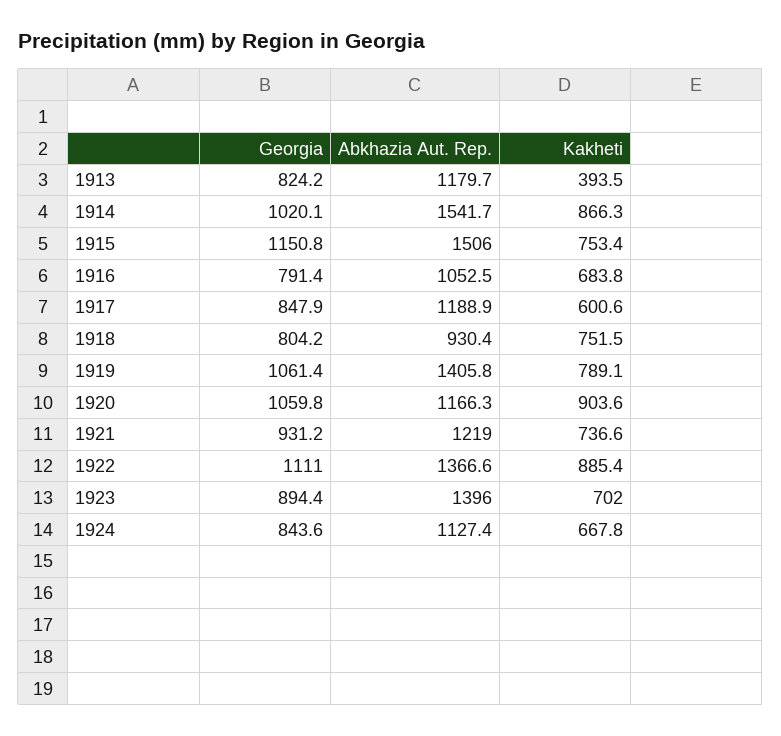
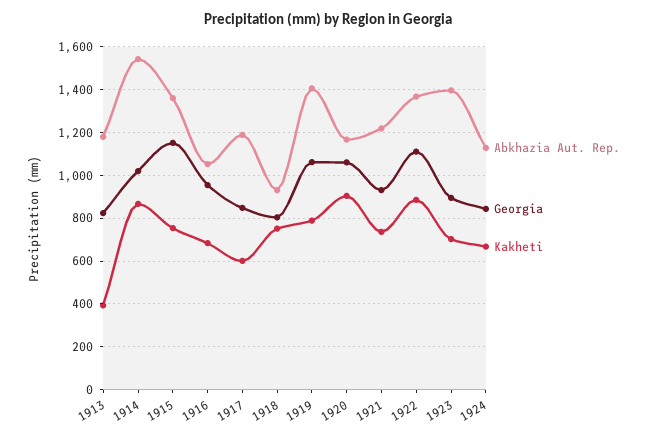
  {
    "Georgia": {
      "1913": 824.2,
      "1914": 1020.1,
      "1915": 1150.8,
-     "1916": 791.4,
+     "1916": 950,
      "1917": 847.9,
      "1918": 804.2,
      "1919": 1061.4,
      "1920": 1059.8,
      "1921": 931.2,
      "1922": 1111,
      "1923": 894.4,
      "1924": 843.6
    },
    "Abkhazia Aut. Rep.": {
      "1913": 1179.7,
      "1914": 1541.7,
-     "1915": 1506,
+     "1915": 1350,
      "1916": 1052.5,
      "1917": 1188.9,
      "1918": 930.4,
      "1919": 1405.8,
      "1920": 1166.3,
      "1921": 1219,
      "1922": 1366.6,
      "1923": 1396,
      "1924": 1127.4
    },
    "Kakheti": {
      "1913": 393.5,
      "1914": 866.3,
      "1915": 753.4,
      "1916": 683.8,
      "1917": 600.6,
      "1918": 751.5,
      "1919": 789.1,
      "1920": 903.6,
      "1921": 736.6,
      "1922": 885.4,
      "1923": 702,
      "1924": 667.8
    }
  }

